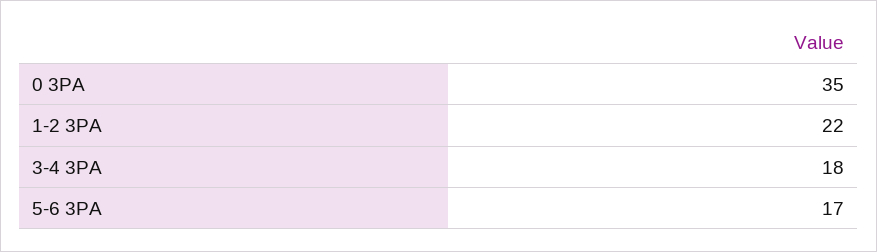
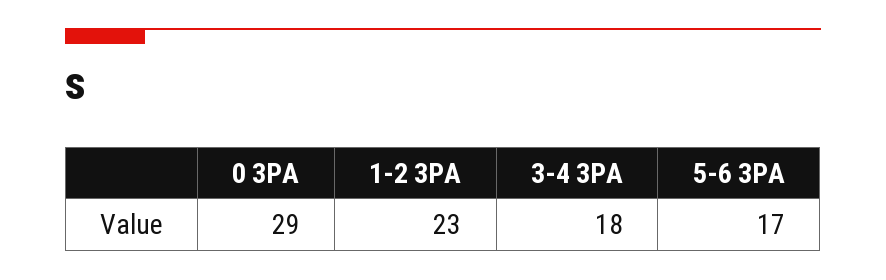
  {
-   "0 3PA": 35,
+   "0 3PA": 29,
-   "1-2 3PA": 22,
+   "1-2 3PA": 23,
    "3-4 3PA": 18,
    "5-6 3PA": 17
  }

